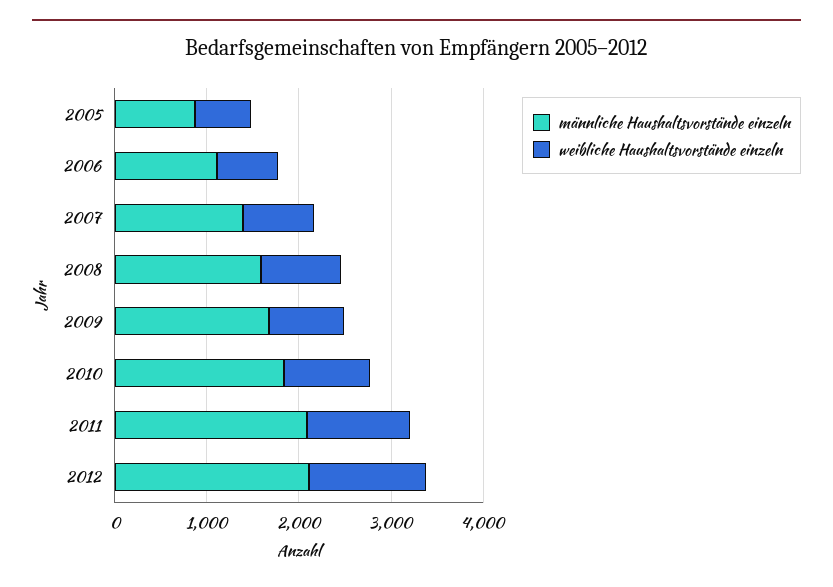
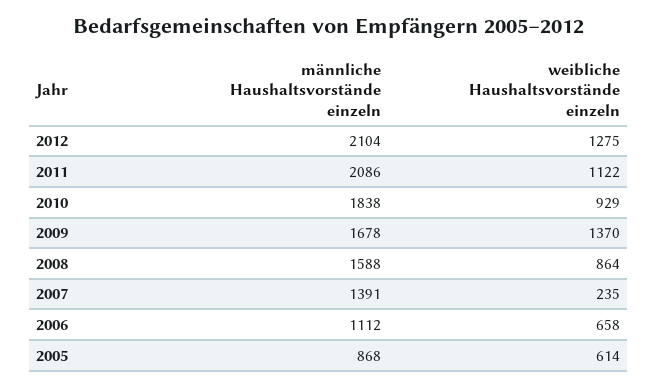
  {
    "männliche Haushaltsvorstände einzeln": {
      "2005": 868,
      "2006": 1112,
      "2007": 1391,
      "2008": 1588,
      "2009": 1678,
      "2010": 1838,
      "2011": 2086,
      "2012": 2104
    },
    "weibliche Haushaltsvorstände einzeln": {
      "2005": 614,
      "2006": 658,
-     "2007": 800,
+     "2007": 235,
      "2008": 864,
-     "2009": 800,
+     "2009": 1370,
      "2010": 929,
      "2011": 1122,
      "2012": 1275
    }
  }

